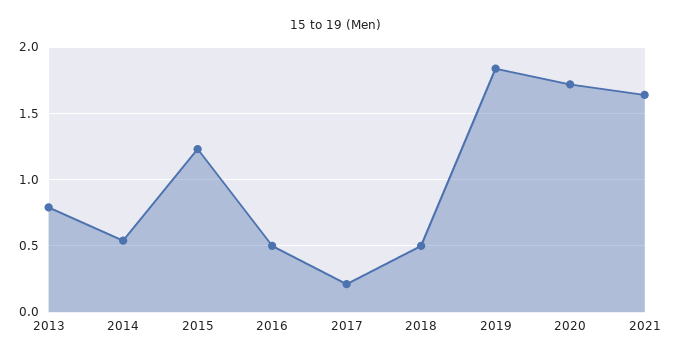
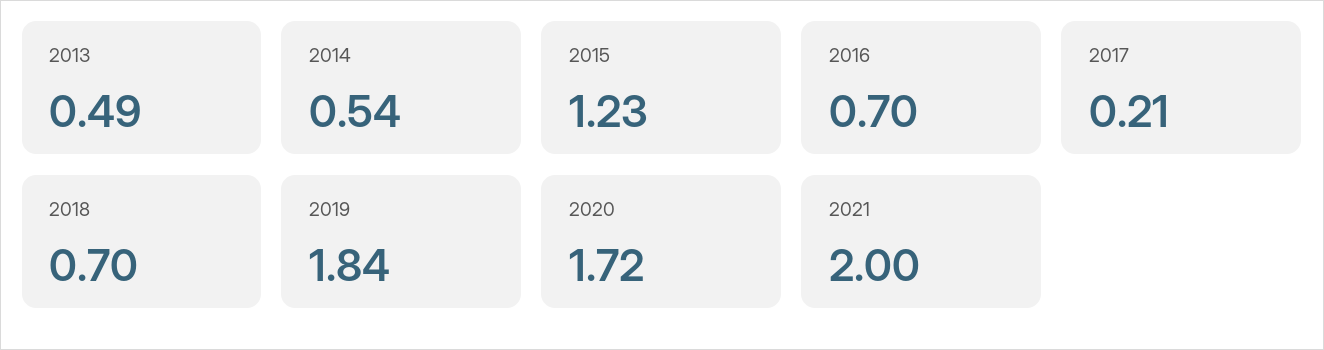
  {
-   "2013": 0.8,
+   "2013": 0.49,
    "2014": 0.54,
    "2015": 1.23,
-   "2016": 0.5,
+   "2016": 0.7,
    "2017": 0.21,
-   "2018": 0.5,
+   "2018": 0.7,
    "2019": 1.84,
    "2020": 1.72,
-   "2021": 1.65
+   "2021": 2
  }

